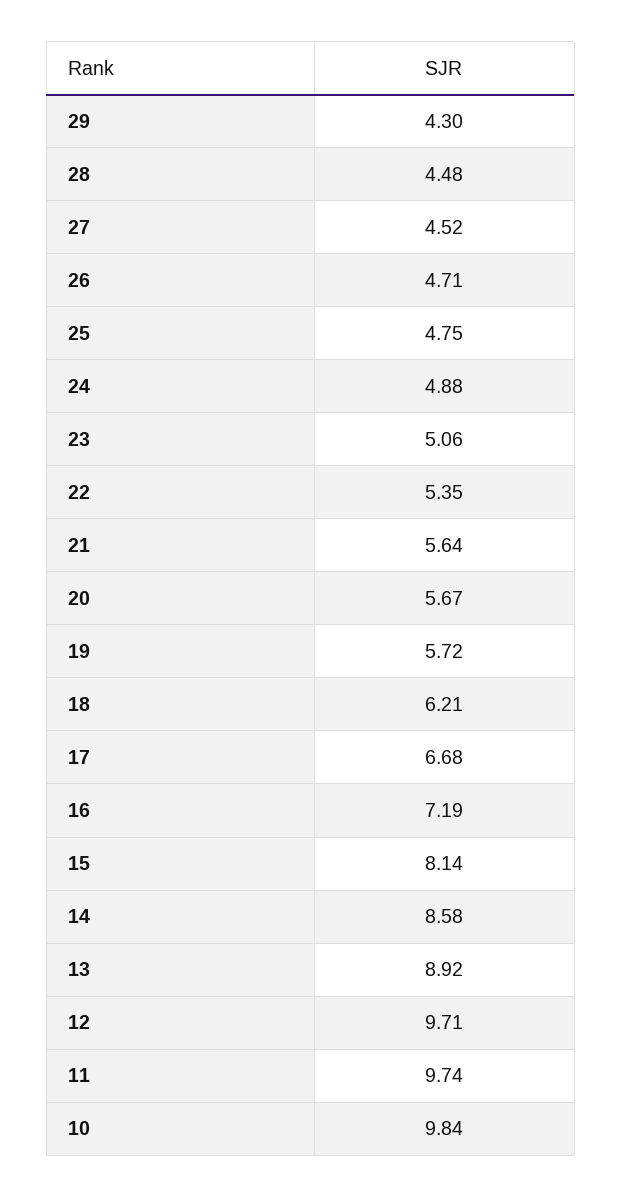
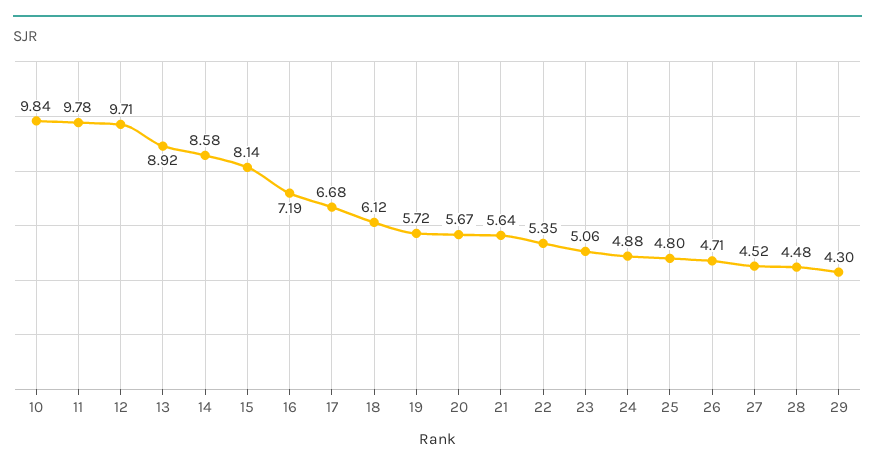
  {
    "29": 4.3,
    "28": 4.48,
    "27": 4.52,
    "26": 4.71,
-   "25": 4.75,
+   "25": 4.8,
    "24": 4.88,
    "23": 5.06,
    "22": 5.35,
    "21": 5.64,
    "20": 5.67,
    "19": 5.72,
-   "18": 6.21,
+   "18": 6.12,
    "17": 6.68,
    "16": 7.19,
    "15": 8.14,
    "14": 8.58,
    "13": 8.92,
    "12": 9.71,
-   "11": 9.74,
+   "11": 9.78,
    "10": 9.84
  }

